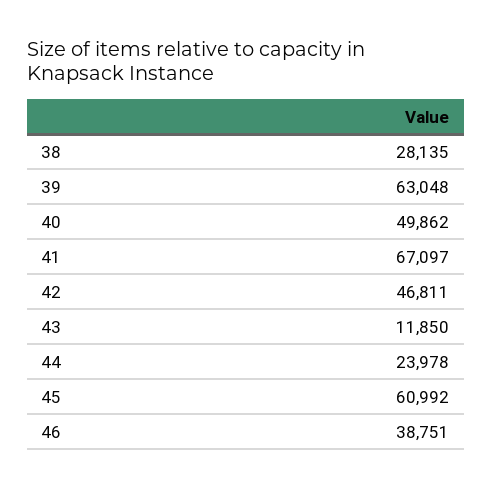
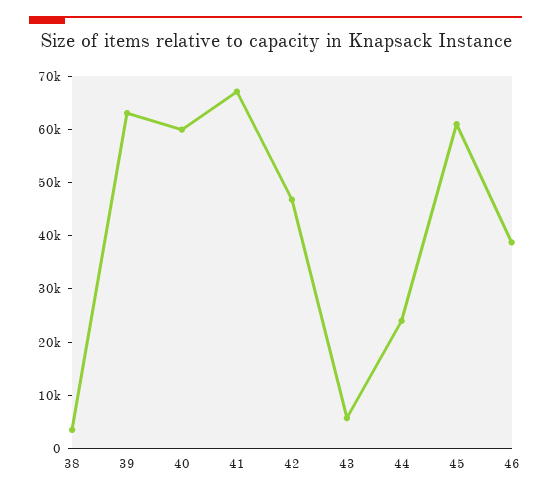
  {
-   "38": 28135,
+   "38": 4000,
    "39": 63048,
-   "40": 49862,
+   "40": 60000,
    "41": 67097,
    "42": 46811,
-   "43": 11850,
+   "43": 6000,
    "44": 23978,
    "45": 60992,
    "46": 38751
  }

